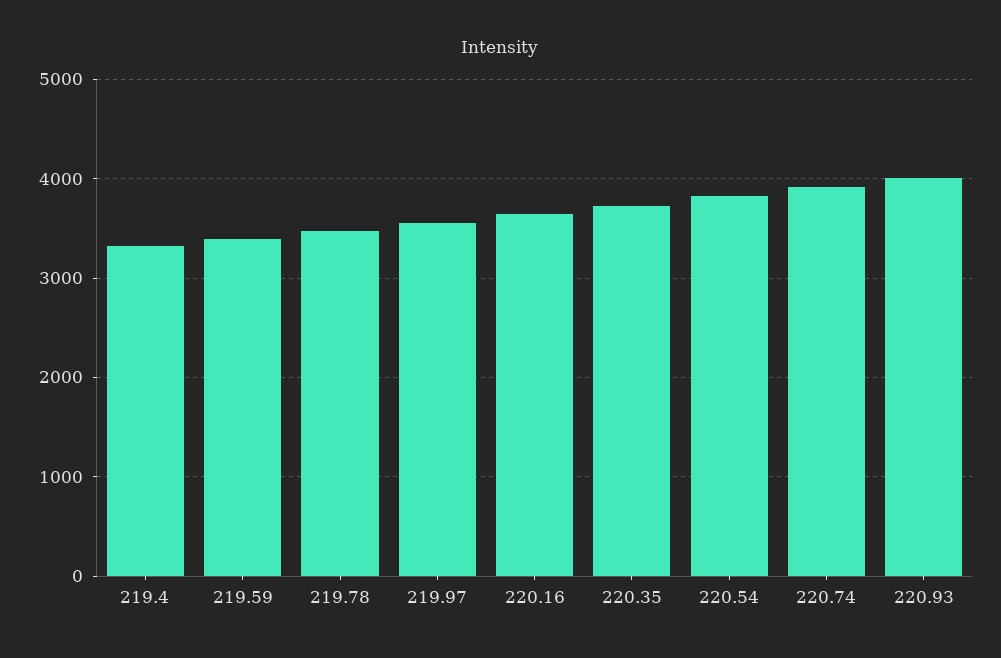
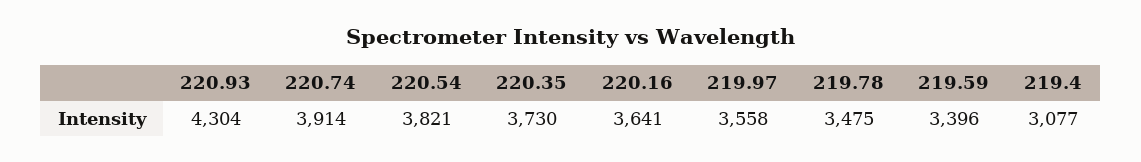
  {
-   "219.4": 3300,
+   "219.4": 3077,
    "219.59": 3396,
    "219.78": 3475,
    "219.97": 3558,
    "220.16": 3641,
    "220.35": 3730,
    "220.54": 3821,
    "220.74": 3914,
-   "220.93": 4000
+   "220.93": 4304
  }

